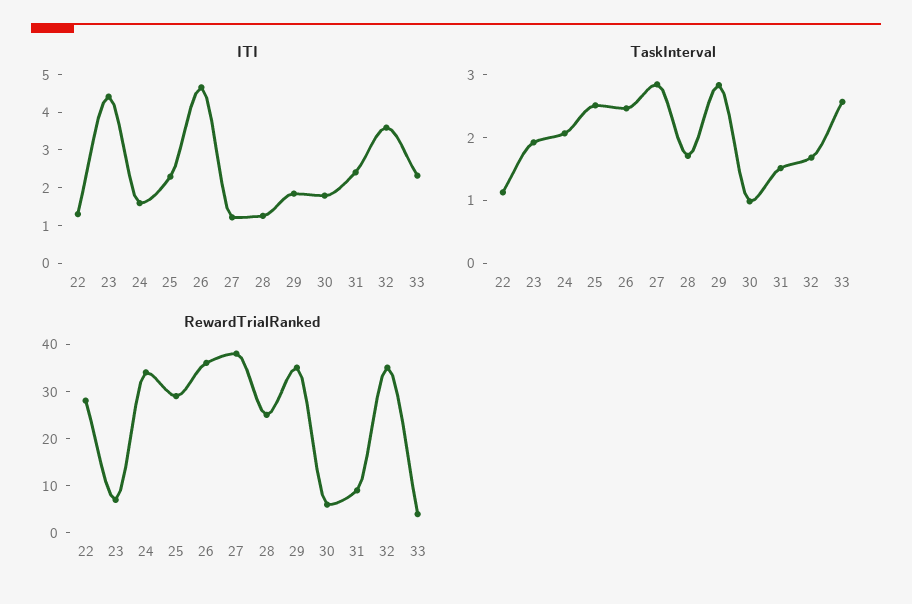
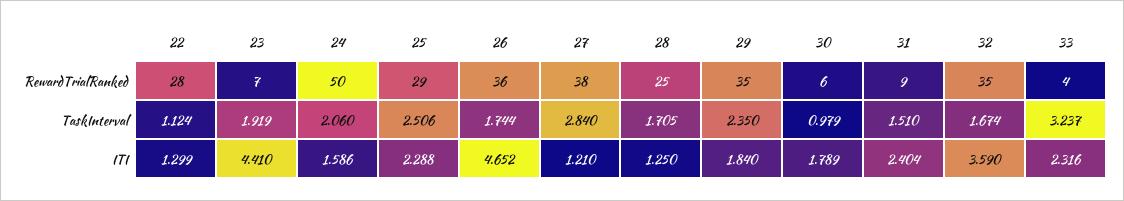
  {
    "ITI": {
      "22": 1.299,
      "23": 4.41,
      "24": 1.586,
      "25": 2.288,
      "26": 4.652,
      "27": 1.21,
      "28": 1.25,
      "29": 1.84,
      "30": 1.789,
      "31": 2.404,
      "32": 3.59,
      "33": 2.316
    },
    "TaskInterval": {
      "22": 1.124,
      "23": 1.919,
      "24": 2.06,
      "25": 2.506,
-     "26": 2.4,
+     "26": 1.744,
      "27": 2.84,
      "28": 1.705,
-     "29": 2.8,
+     "29": 2.35,
      "30": 0.979,
      "31": 1.51,
      "32": 1.674,
-     "33": 2.6
+     "33": 3.237
    },
    "RewardTrialRanked": {
      "22": 28,
      "23": 7,
-     "24": 35,
+     "24": 50,
      "25": 29,
      "26": 36,
      "27": 38,
      "28": 25,
      "29": 35,
      "30": 6,
      "31": 9,
      "32": 35,
      "33": 4
    }
  }

